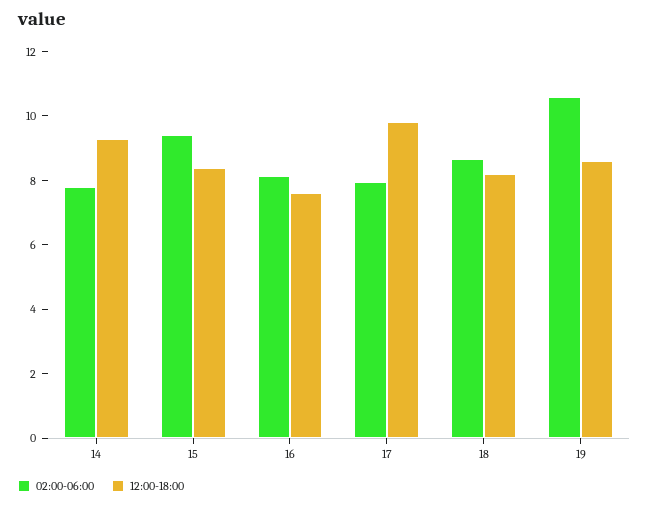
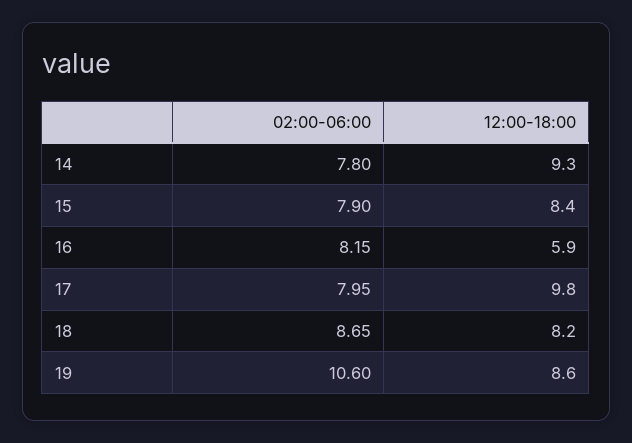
  {
    "02:00-06:00": {
      "14": 7.8,
-     "15": 9.5,
+     "15": 7.9,
      "16": 8.15,
      "17": 7.95,
      "18": 8.65,
      "19": 10.6
    },
    "12:00-18:00": {
      "14": 9.3,
      "15": 8.4,
-     "16": 7.5,
+     "16": 5.9,
      "17": 9.8,
      "18": 8.2,
      "19": 8.6
    }
  }

